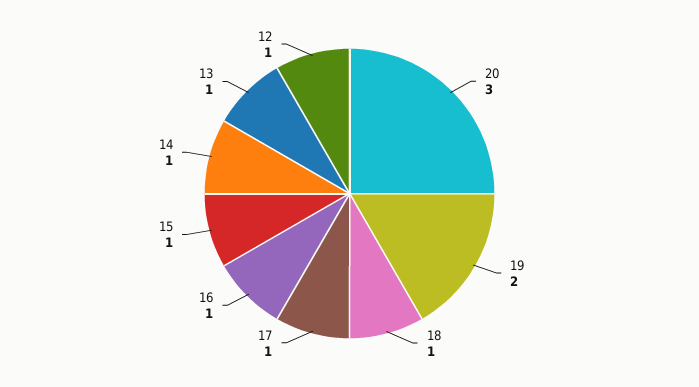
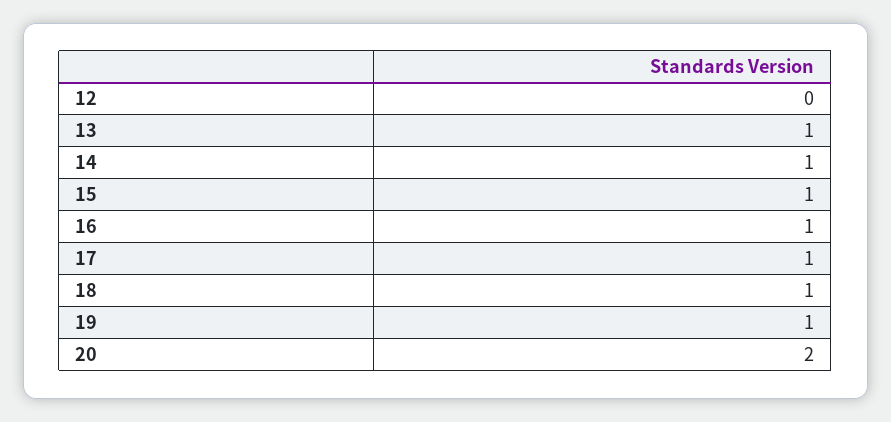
  {
-   "20": 3,
+   "20": 2,
-   "19": 2,
+   "19": 1,
    "18": 1,
    "17": 1,
    "16": 1,
    "15": 1,
    "14": 1,
    "13": 1,
-   "12": 1
+   "12": 0
  }

